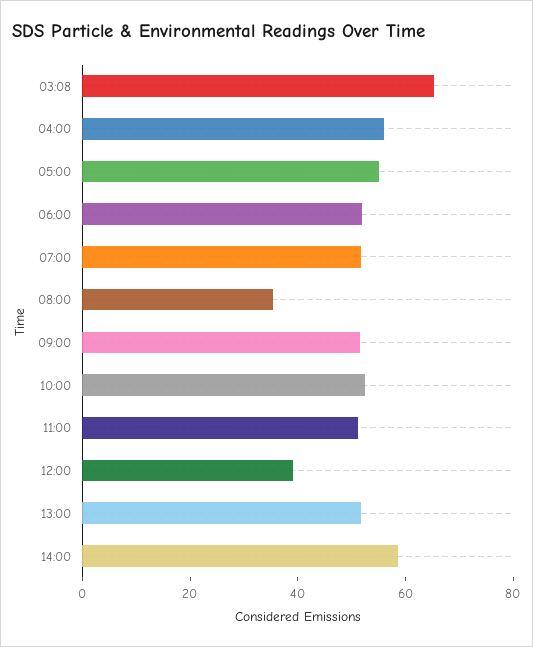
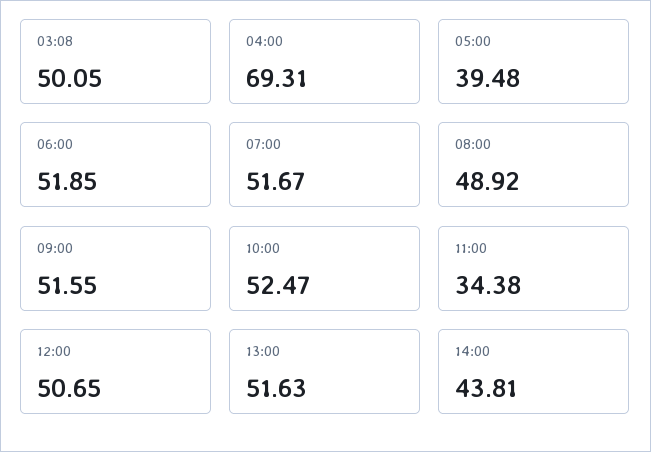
  {
-   "03:08": 65,
+   "03:08": 50.05,
-   "04:00": 55,
+   "04:00": 69.31,
-   "05:00": 55,
+   "05:00": 39.48,
    "06:00": 51.85,
    "07:00": 51.67,
-   "08:00": 35,
+   "08:00": 48.92,
    "09:00": 51.55,
    "10:00": 52.47,
-   "11:00": 50,
+   "11:00": 34.38,
-   "12:00": 40,
+   "12:00": 50.65,
    "13:00": 51.63,
-   "14:00": 60
+   "14:00": 43.81
  }

